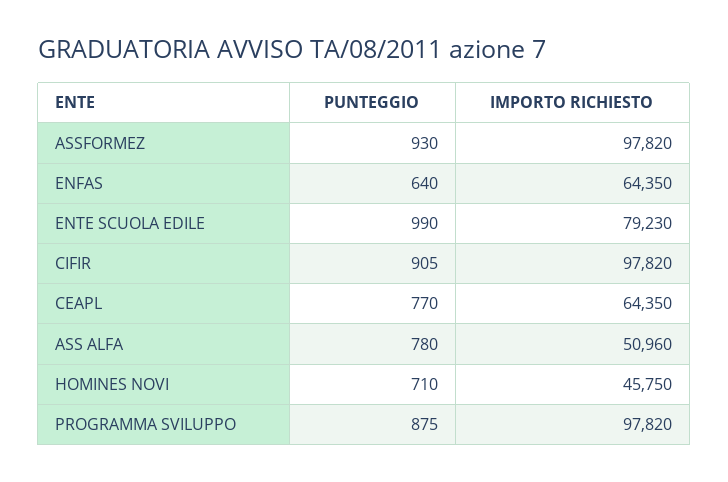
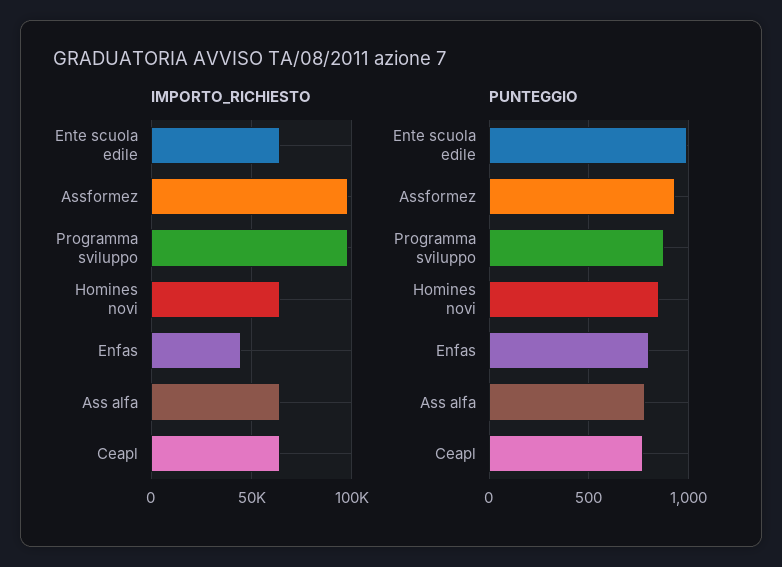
  {
    "PUNTEGGIO": {
      "ASSFORMEZ": 930,
-     "ENFAS": 640,
+     "ENFAS": 800,
      "ENTE SCUOLA EDILE": 990,
-     "CIFIR": 905,
      "CEAPL": 770,
      "ASS ALFA": 780,
-     "HOMINES NOVI": 710,
+     "HOMINES NOVI": 850,
      "PROGRAMMA SVILUPPO": 875
    },
    "IMPORTO RICHIESTO": {
      "ASSFORMEZ": 97820,
-     "ENFAS": 64350,
+     "ENFAS": 45000,
-     "ENTE SCUOLA EDILE": 79230,
+     "ENTE SCUOLA EDILE": 65000,
-     "CIFIR": 97820,
      "CEAPL": 64350,
-     "ASS ALFA": 50960,
+     "ASS ALFA": 65000,
-     "HOMINES NOVI": 45750,
+     "HOMINES NOVI": 65000,
      "PROGRAMMA SVILUPPO": 97820
    }
  }

